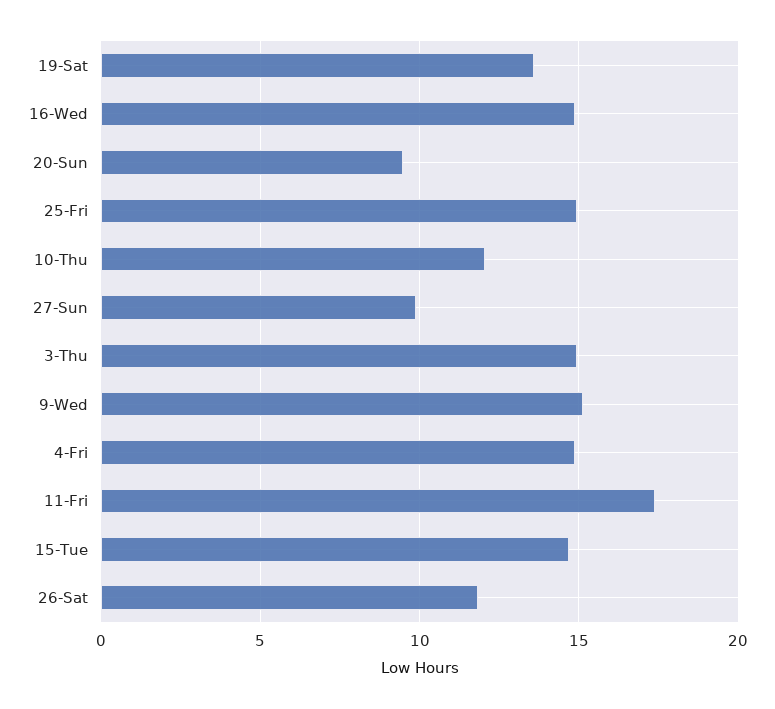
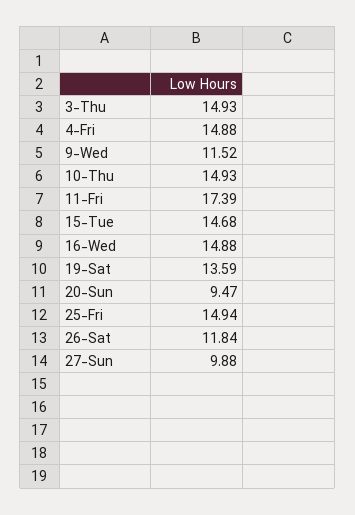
  {
    "19-Sat": 13.59,
    "16-Wed": 14.88,
    "20-Sun": 9.47,
    "25-Fri": 14.94,
-   "10-Thu": 12,
+   "10-Thu": 14.93,
    "27-Sun": 9.88,
    "3-Thu": 14.93,
-   "9-Wed": 15,
+   "9-Wed": 11.52,
    "4-Fri": 14.88,
    "11-Fri": 17.39,
    "15-Tue": 14.68,
    "26-Sat": 11.84
  }

